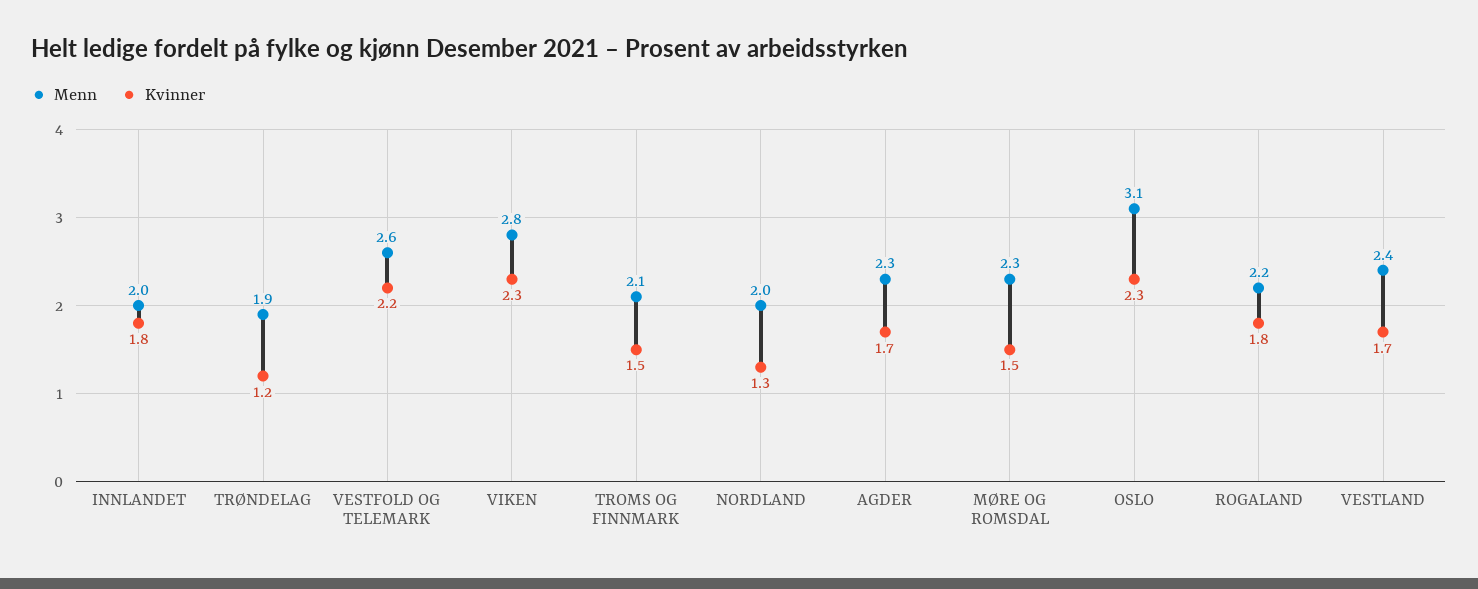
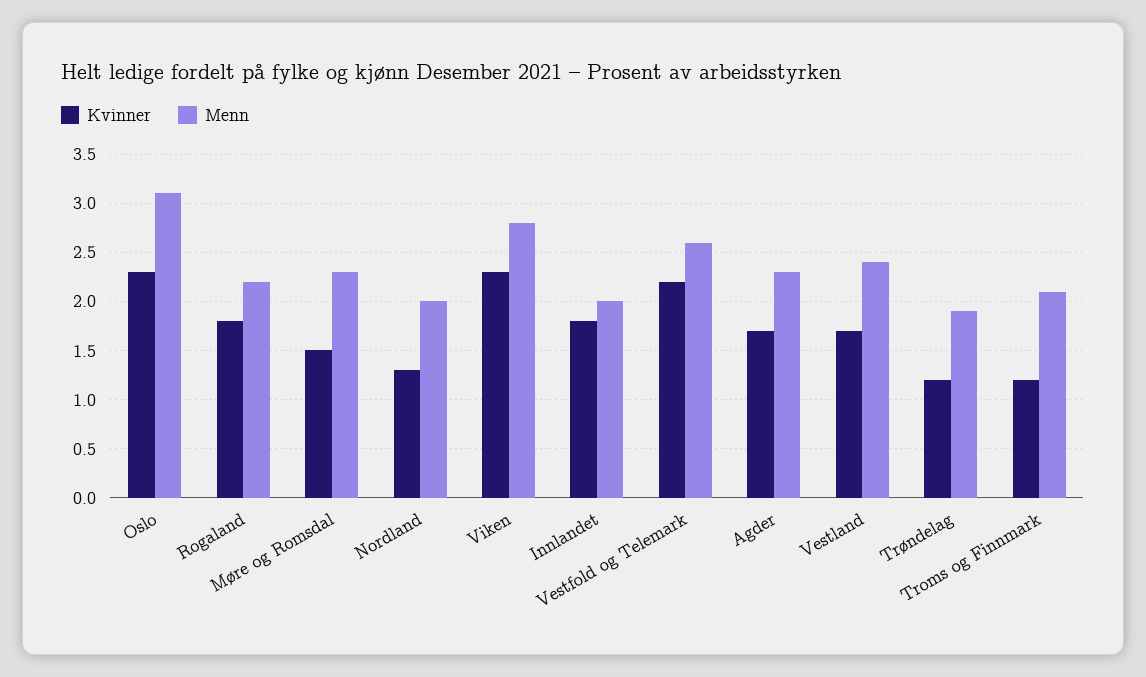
  {
    "Menn": {
      "INNLANDET": 2,
      "TRØNDELAG": 1.9,
      "VESTFOLD OG TELEMARK": 2.6,
      "VIKEN": 2.8,
      "TROMS OG FINNMARK": 2.1,
      "NORDLAND": 2,
      "AGDER": 2.3,
      "MØRE OG ROMSDAL": 2.3,
      "OSLO": 3.1,
      "ROGALAND": 2.2,
      "VESTLAND": 2.4
    },
    "Kvinner": {
      "INNLANDET": 1.8,
      "TRØNDELAG": 1.2,
      "VESTFOLD OG TELEMARK": 2.2,
      "VIKEN": 2.3,
-     "TROMS OG FINNMARK": 1.5,
+     "TROMS OG FINNMARK": 1.2,
      "NORDLAND": 1.3,
      "AGDER": 1.7,
      "MØRE OG ROMSDAL": 1.5,
      "OSLO": 2.3,
      "ROGALAND": 1.8,
      "VESTLAND": 1.7
    }
  }

